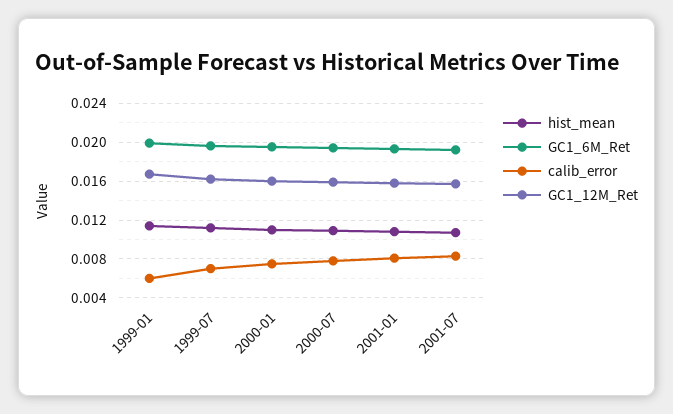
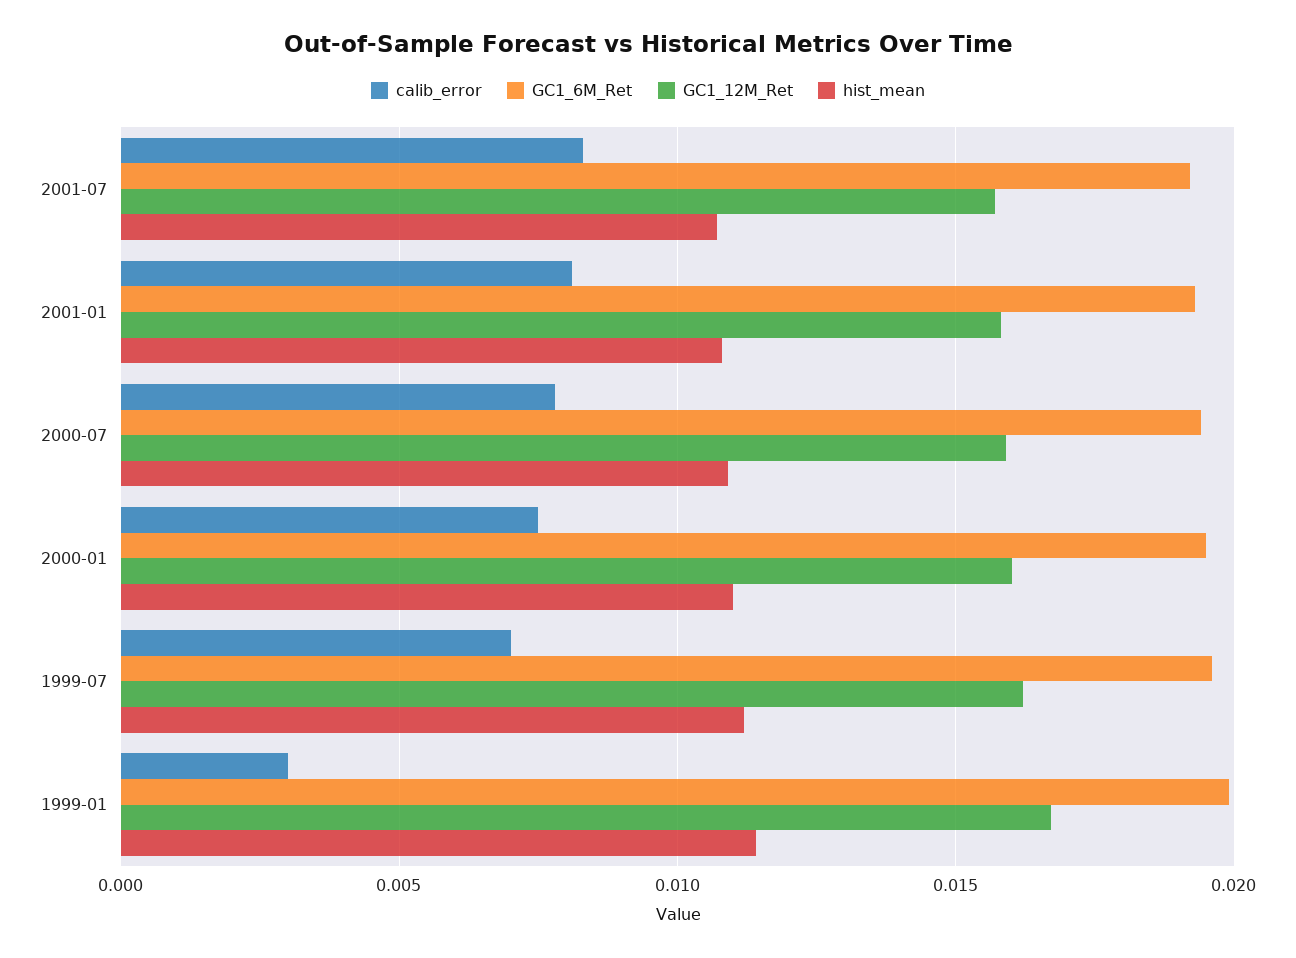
  {
    "hist_mean": {
      "1999-01": 0.0115,
      "1999-07": 0.011,
      "2000-01": 0.011,
      "2000-07": 0.011,
      "2001-01": 0.011,
      "2001-07": 0.0105
    },
    "GC1_6M_Ret": {
      "1999-01": 0.02,
      "1999-07": 0.0195,
      "2000-01": 0.0195,
      "2000-07": 0.0195,
      "2001-01": 0.0195,
      "2001-07": 0.019
    },
    "calib_error": {
-     "1999-01": 0.006,
+     "1999-01": 0.003,
      "1999-07": 0.007,
      "2000-01": 0.0075,
      "2000-07": 0.008,
      "2001-01": 0.008,
      "2001-07": 0.0085
    },
    "GC1_12M_Ret": {
      "1999-01": 0.0165,
      "1999-07": 0.016,
      "2000-01": 0.016,
      "2000-07": 0.016,
      "2001-01": 0.016,
      "2001-07": 0.0155
    }
  }

